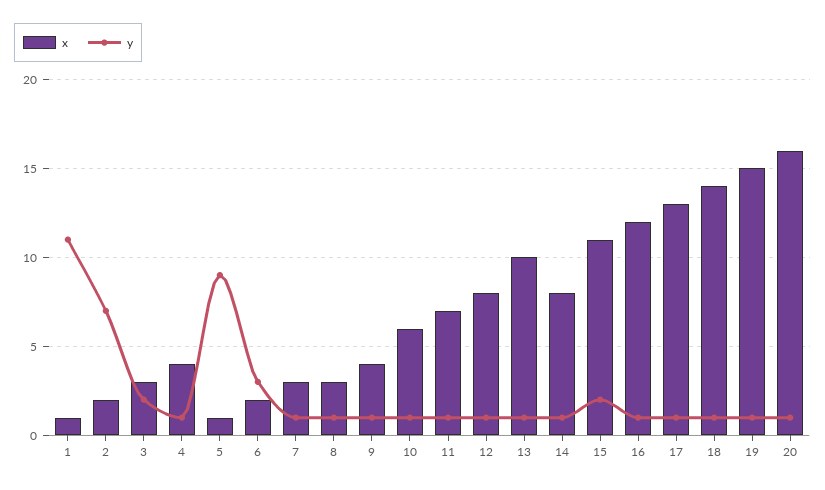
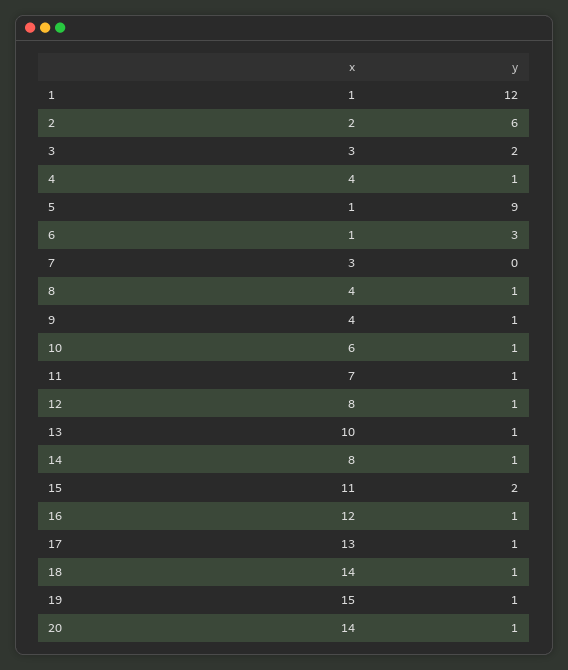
  {
    "x": {
      "1": 1,
      "2": 2,
      "3": 3,
      "4": 4,
      "5": 1,
-     "6": 2,
+     "6": 1,
      "7": 3,
-     "8": 3,
+     "8": 4,
      "9": 4,
      "10": 6,
      "11": 7,
      "12": 8,
      "13": 10,
      "14": 8,
      "15": 11,
      "16": 12,
      "17": 13,
      "18": 14,
      "19": 15,
-     "20": 16
+     "20": 14
    },
    "y": {
-     "1": 11,
+     "1": 12,
-     "2": 7,
+     "2": 6,
      "3": 2,
      "4": 1,
      "5": 9,
      "6": 3,
-     "7": 1,
+     "7": 0,
      "8": 1,
      "9": 1,
      "10": 1,
      "11": 1,
      "12": 1,
      "13": 1,
      "14": 1,
      "15": 2,
      "16": 1,
      "17": 1,
      "18": 1,
      "19": 1,
      "20": 1
    }
  }

